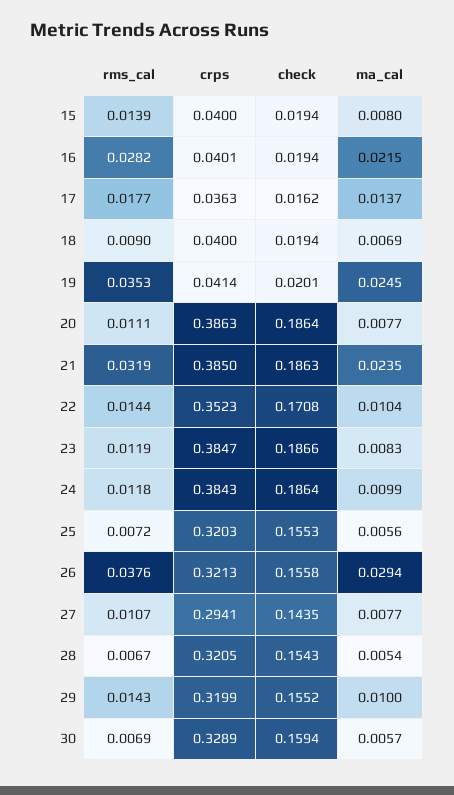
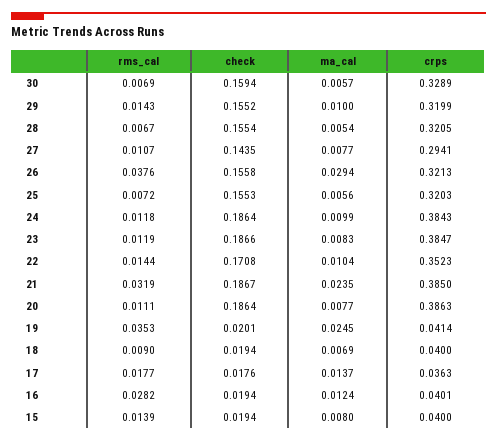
  {
    "rms_cal": {
      "15": 0.0139,
      "16": 0.0282,
      "17": 0.0177,
      "18": 0.009,
      "19": 0.0353,
      "20": 0.0111,
      "21": 0.0319,
      "22": 0.0144,
      "23": 0.0119,
      "24": 0.0118,
      "25": 0.0072,
      "26": 0.0376,
      "27": 0.0107,
      "28": 0.0067,
      "29": 0.0143,
      "30": 0.0069
    },
    "crps": {
      "15": 0.04,
      "16": 0.0401,
      "17": 0.0363,
      "18": 0.04,
      "19": 0.0414,
      "20": 0.3863,
      "21": 0.385,
      "22": 0.3523,
      "23": 0.3847,
      "24": 0.3843,
      "25": 0.3203,
      "26": 0.3213,
      "27": 0.2941,
      "28": 0.3205,
      "29": 0.3199,
      "30": 0.3289
    },
    "check": {
      "15": 0.0194,
      "16": 0.0194,
-     "17": 0.0162,
+     "17": 0.0176,
      "18": 0.0194,
      "19": 0.0201,
      "20": 0.1864,
-     "21": 0.1863,
+     "21": 0.1867,
      "22": 0.1708,
      "23": 0.1866,
      "24": 0.1864,
      "25": 0.1553,
      "26": 0.1558,
      "27": 0.1435,
-     "28": 0.1543,
+     "28": 0.1554,
      "29": 0.1552,
      "30": 0.1594
    },
    "ma_cal": {
      "15": 0.008,
-     "16": 0.0215,
+     "16": 0.0124,
      "17": 0.0137,
      "18": 0.0069,
      "19": 0.0245,
      "20": 0.0077,
      "21": 0.0235,
      "22": 0.0104,
      "23": 0.0083,
      "24": 0.0099,
      "25": 0.0056,
      "26": 0.0294,
      "27": 0.0077,
      "28": 0.0054,
      "29": 0.01,
      "30": 0.0057
    }
  }

